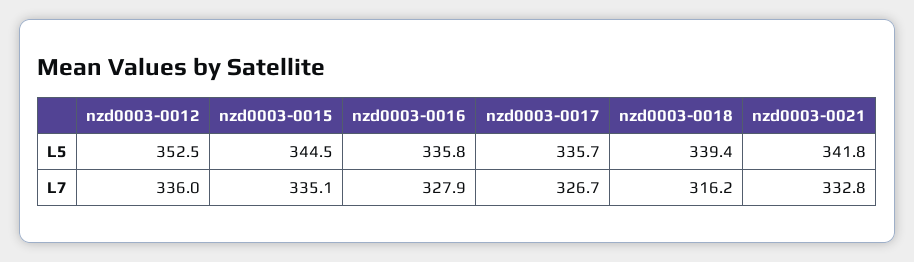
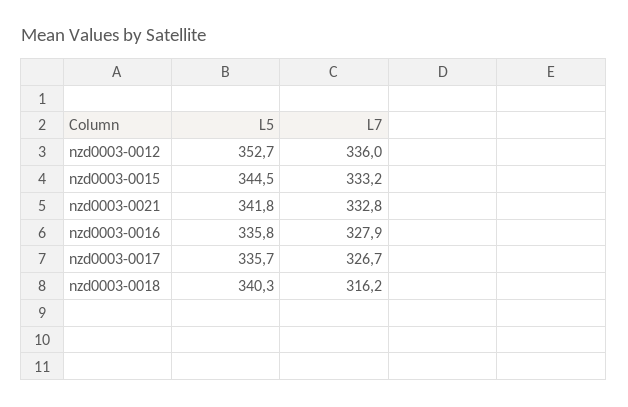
  {
    "nzd0003-0012": {
-     "L5": 352.5,
+     "L5": 352.7,
      "L7": 336
    },
    "nzd0003-0015": {
      "L5": 344.5,
-     "L7": 335.1
+     "L7": 333.2
    },
    "nzd0003-0016": {
      "L5": 335.8,
      "L7": 327.9
    },
    "nzd0003-0017": {
      "L5": 335.7,
      "L7": 326.7
    },
    "nzd0003-0018": {
-     "L5": 339.4,
+     "L5": 340.3,
      "L7": 316.2
    },
    "nzd0003-0021": {
      "L5": 341.8,
      "L7": 332.8
    }
  }

